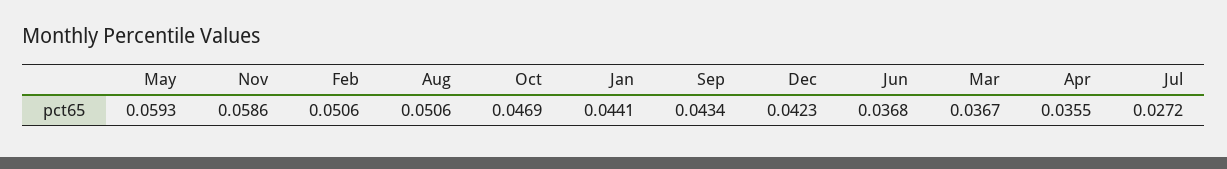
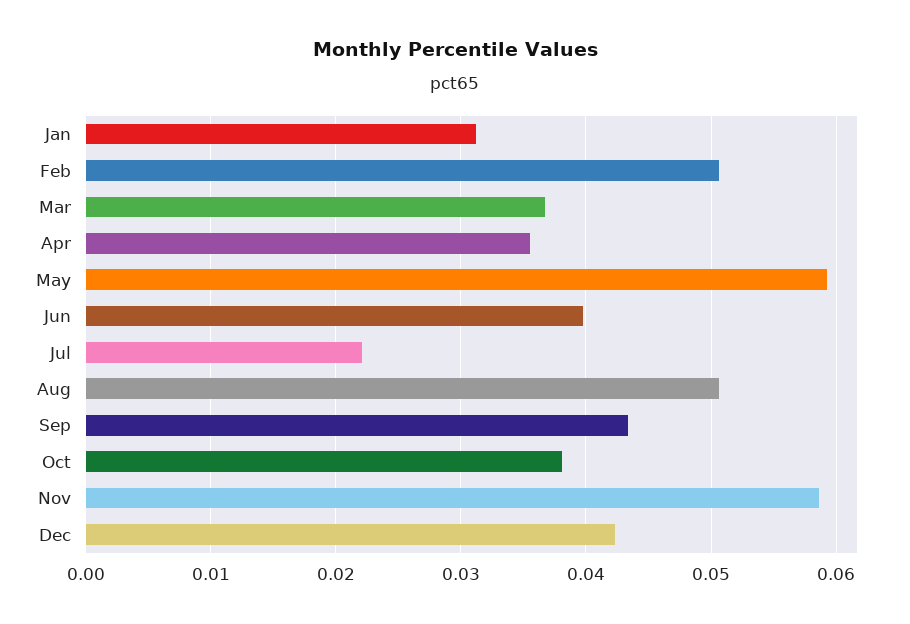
  {
    "May": 0.0593,
    "Nov": 0.0586,
    "Feb": 0.0506,
    "Aug": 0.0506,
-   "Oct": 0.0469,
+   "Oct": 0.038,
-   "Jan": 0.0441,
+   "Jan": 0.031,
    "Sep": 0.0434,
    "Dec": 0.0423,
-   "Jun": 0.0368,
+   "Jun": 0.04,
    "Mar": 0.0367,
    "Apr": 0.0355,
-   "Jul": 0.0272
+   "Jul": 0.022
  }

